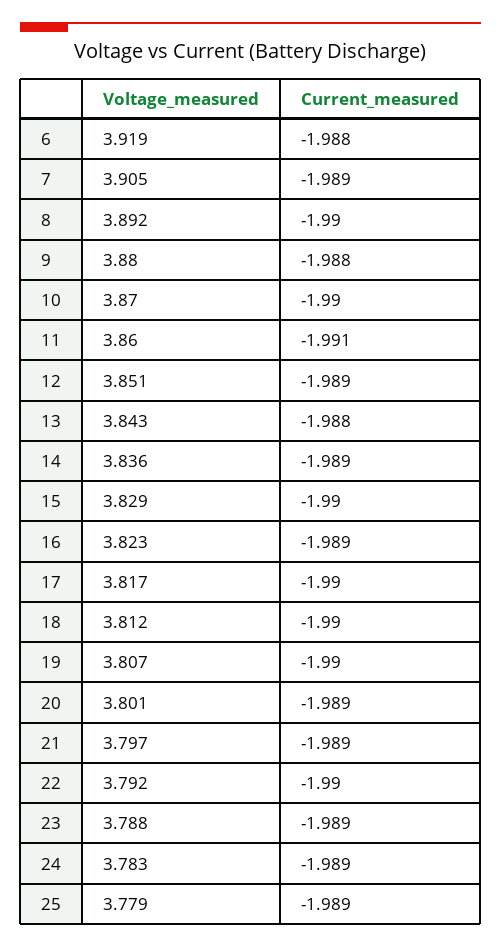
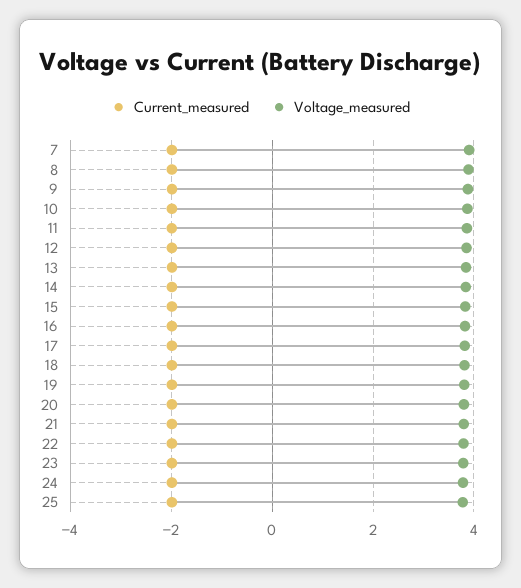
  {
    "Voltage_measured": {
-     "6": 3.919,
      "7": 3.905,
      "8": 3.892,
      "9": 3.88,
      "10": 3.87,
      "11": 3.86,
      "12": 3.851,
      "13": 3.843,
      "14": 3.836,
      "15": 3.829,
      "16": 3.823,
      "17": 3.817,
      "18": 3.812,
      "19": 3.807,
      "20": 3.801,
      "21": 3.797,
      "22": 3.792,
      "23": 3.788,
      "24": 3.783,
      "25": 3.779
    },
    "Current_measured": {
-     "6": -1.988,
      "7": -1.989,
      "8": -1.99,
      "9": -1.988,
      "10": -1.99,
      "11": -1.991,
      "12": -1.989,
      "13": -1.988,
      "14": -1.989,
      "15": -1.99,
      "16": -1.989,
      "17": -1.99,
      "18": -1.99,
      "19": -1.99,
      "20": -1.989,
      "21": -1.989,
      "22": -1.99,
      "23": -1.989,
      "24": -1.989,
      "25": -1.989
    }
  }

